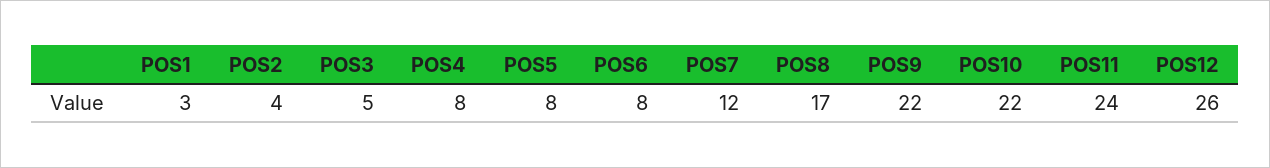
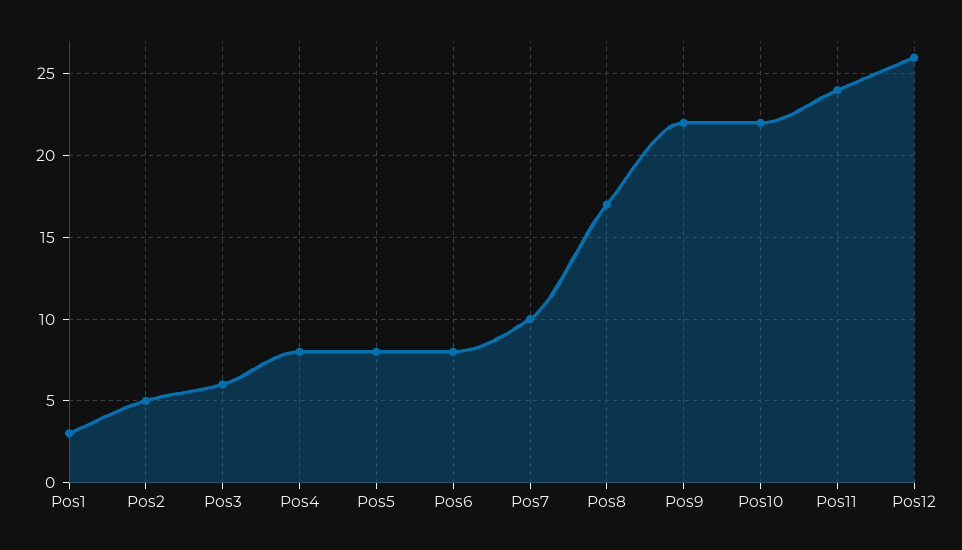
  {
    "POS1": 3,
-   "POS2": 4,
+   "POS2": 5,
-   "POS3": 5,
+   "POS3": 6,
    "POS4": 8,
    "POS5": 8,
    "POS6": 8,
-   "POS7": 12,
+   "POS7": 10,
    "POS8": 17,
    "POS9": 22,
    "POS10": 22,
    "POS11": 24,
    "POS12": 26
  }

